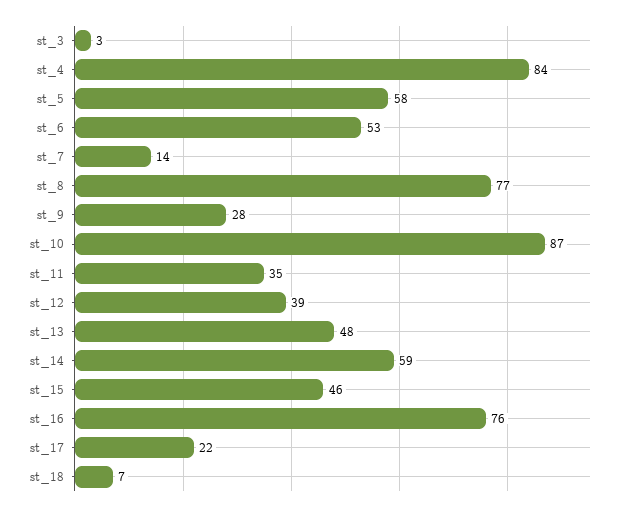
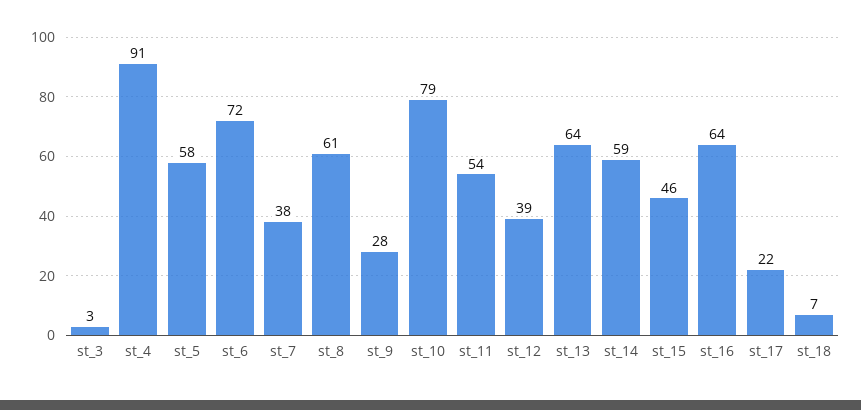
  {
    "st_3": 3,
-   "st_4": 84,
+   "st_4": 91,
    "st_5": 58,
-   "st_6": 53,
+   "st_6": 72,
-   "st_7": 14,
+   "st_7": 38,
-   "st_8": 77,
+   "st_8": 61,
    "st_9": 28,
-   "st_10": 87,
+   "st_10": 79,
-   "st_11": 35,
+   "st_11": 54,
    "st_12": 39,
-   "st_13": 48,
+   "st_13": 64,
    "st_14": 59,
    "st_15": 46,
-   "st_16": 76,
+   "st_16": 64,
    "st_17": 22,
    "st_18": 7
  }

